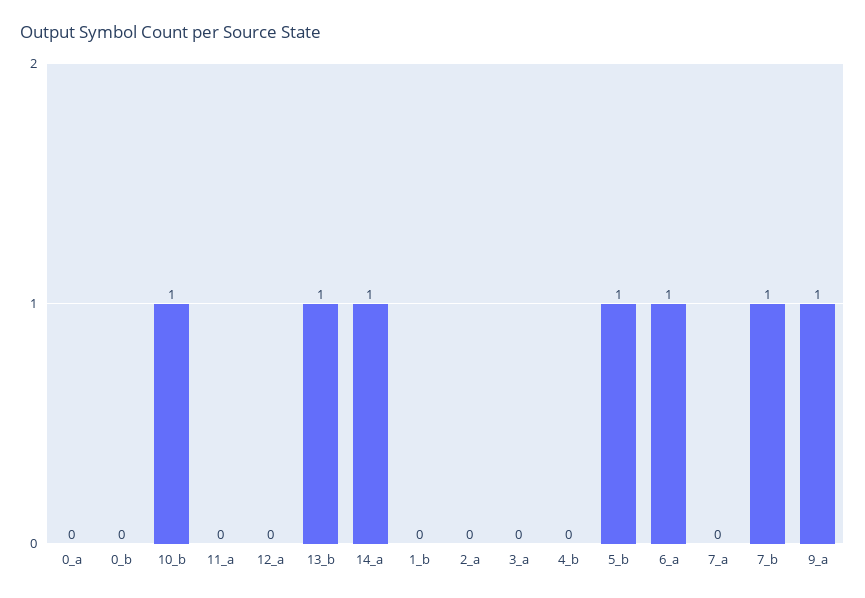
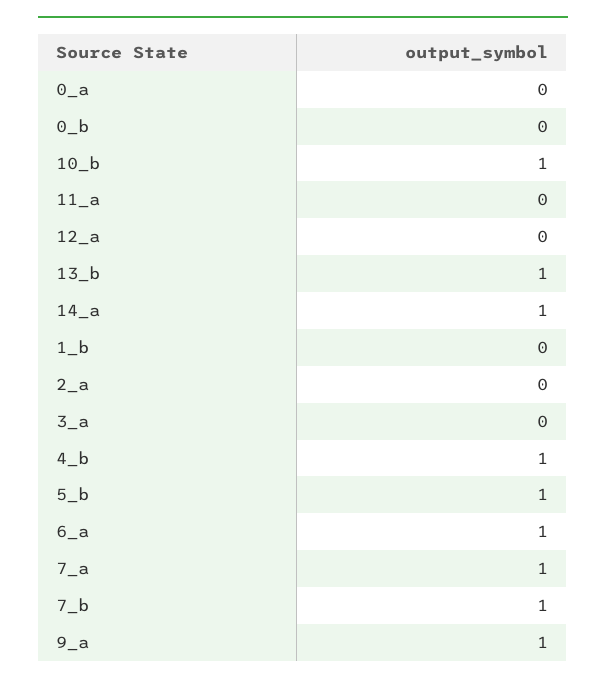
  {
    "0_a": 0,
    "0_b": 0,
    "10_b": 1,
    "11_a": 0,
    "12_a": 0,
    "13_b": 1,
    "14_a": 1,
    "1_b": 0,
    "2_a": 0,
    "3_a": 0,
-   "4_b": 0,
+   "4_b": 1,
    "5_b": 1,
    "6_a": 1,
-   "7_a": 0,
+   "7_a": 1,
    "7_b": 1,
    "9_a": 1
  }

